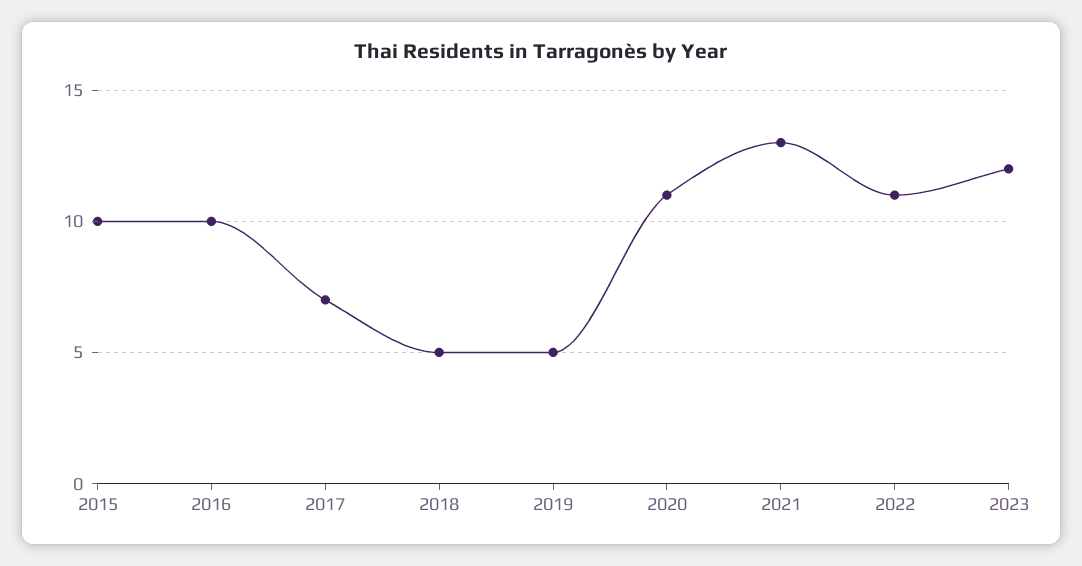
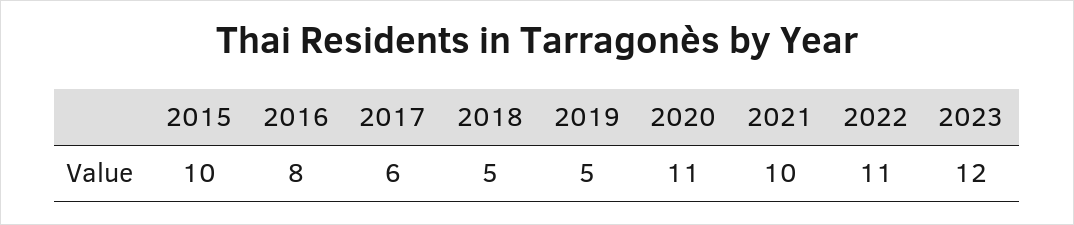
  {
    "2015": 10,
-   "2016": 10,
+   "2016": 8,
-   "2017": 7,
+   "2017": 6,
    "2018": 5,
    "2019": 5,
    "2020": 11,
-   "2021": 13,
+   "2021": 10,
    "2022": 11,
    "2023": 12
  }

